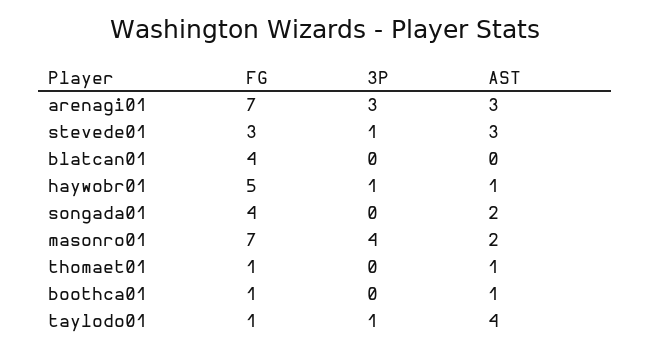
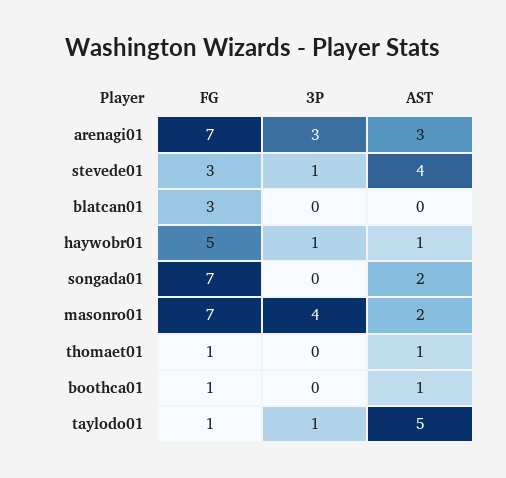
  {
    "FG": {
      "arenagi01": 7,
      "stevede01": 3,
-     "blatcan01": 4,
+     "blatcan01": 3,
      "haywobr01": 5,
-     "songada01": 4,
+     "songada01": 7,
      "masonro01": 7,
      "thomaet01": 1,
      "boothca01": 1,
      "taylodo01": 1
    },
    "3P": {
      "arenagi01": 3,
      "stevede01": 1,
      "blatcan01": 0,
      "haywobr01": 1,
      "songada01": 0,
      "masonro01": 4,
      "thomaet01": 0,
      "boothca01": 0,
      "taylodo01": 1
    },
    "AST": {
      "arenagi01": 3,
-     "stevede01": 3,
+     "stevede01": 4,
      "blatcan01": 0,
      "haywobr01": 1,
      "songada01": 2,
      "masonro01": 2,
      "thomaet01": 1,
      "boothca01": 1,
-     "taylodo01": 4
+     "taylodo01": 5
    }
  }

